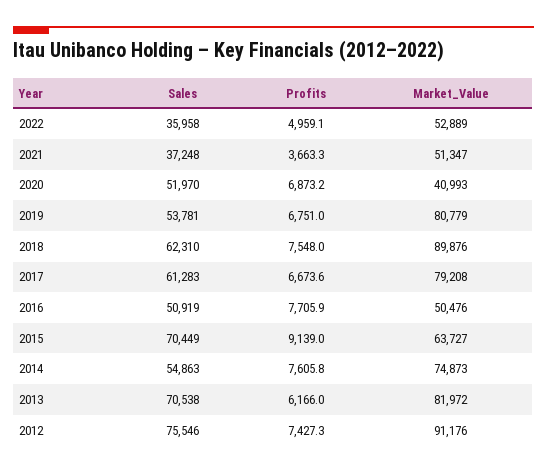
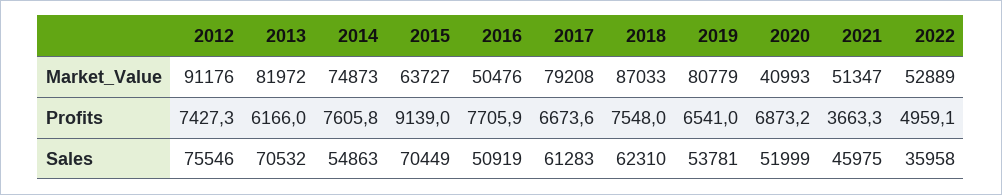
  {
    "Sales": {
      "2022": 35958,
-     "2021": 37248,
+     "2021": 45975,
-     "2020": 51970,
+     "2020": 51999,
      "2019": 53781,
      "2018": 62310,
      "2017": 61283,
      "2016": 50919,
      "2015": 70449,
      "2014": 54863,
-     "2013": 70538,
+     "2013": 70532,
      "2012": 75546
    },
    "Profits": {
      "2022": 4959.1,
      "2021": 3663.3,
      "2020": 6873.2,
-     "2019": 6751,
+     "2019": 6541,
      "2018": 7548,
      "2017": 6673.6,
      "2016": 7705.9,
      "2015": 9139,
      "2014": 7605.8,
      "2013": 6166,
      "2012": 7427.3
    },
    "Market_Value": {
      "2022": 52889,
      "2021": 51347,
      "2020": 40993,
      "2019": 80779,
-     "2018": 89876,
+     "2018": 87033,
      "2017": 79208,
      "2016": 50476,
      "2015": 63727,
      "2014": 74873,
      "2013": 81972,
      "2012": 91176
    }
  }

